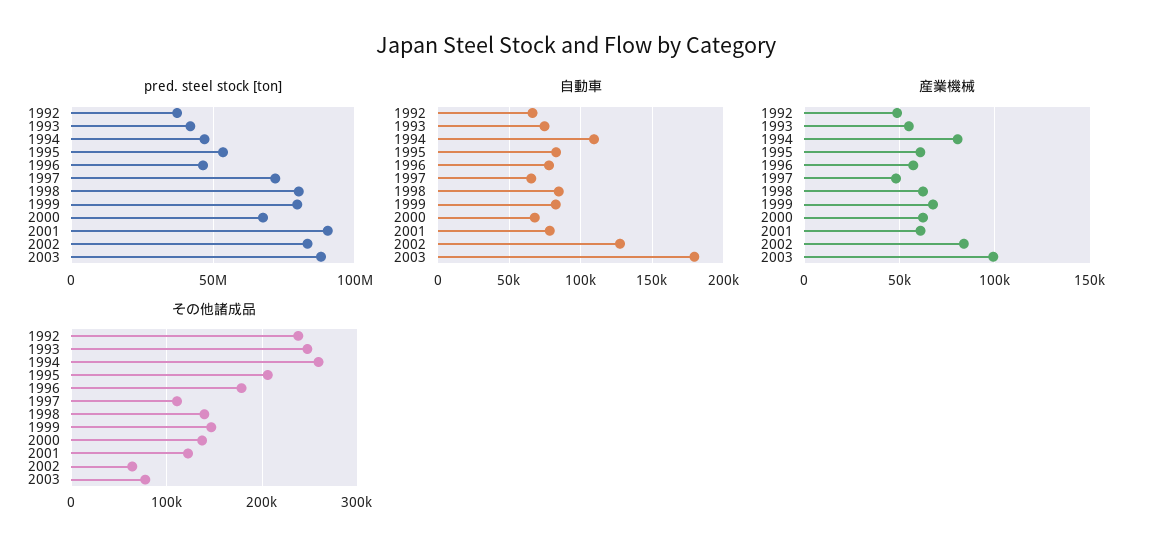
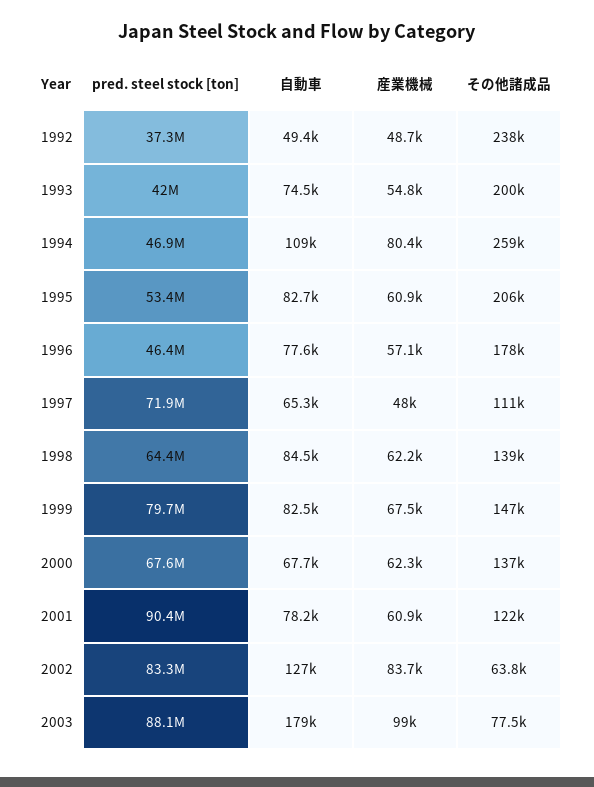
  {
    "pred. steel stock [ton]": {
      "1992": 37300000,
      "1993": 42000000,
      "1994": 46900000,
      "1995": 53400000,
      "1996": 46400000,
      "1997": 71900000,
-     "1998": 80000000,
+     "1998": 64400000,
      "1999": 79700000,
      "2000": 67600000,
      "2001": 90400000,
      "2002": 83300000,
      "2003": 88100000
    },
    "自動車": {
-     "1992": 65000,
+     "1992": 49400,
      "1993": 74500,
      "1994": 109000,
      "1995": 82700,
      "1996": 77600,
      "1997": 65300,
      "1998": 84500,
      "1999": 82500,
      "2000": 67700,
      "2001": 78200,
      "2002": 127000,
      "2003": 179000
    },
    "産業機械": {
      "1992": 48700,
      "1993": 54800,
      "1994": 80400,
      "1995": 60900,
      "1996": 57100,
      "1997": 48000,
      "1998": 62200,
      "1999": 67500,
      "2000": 62300,
      "2001": 60900,
      "2002": 83700,
      "2003": 99000
    },
    "その他諸成品": {
      "1992": 238000,
-     "1993": 250000,
+     "1993": 200000,
      "1994": 259000,
      "1995": 206000,
      "1996": 178000,
      "1997": 111000,
      "1998": 139000,
      "1999": 147000,
      "2000": 137000,
      "2001": 122000,
      "2002": 63800,
      "2003": 77500
    }
  }

